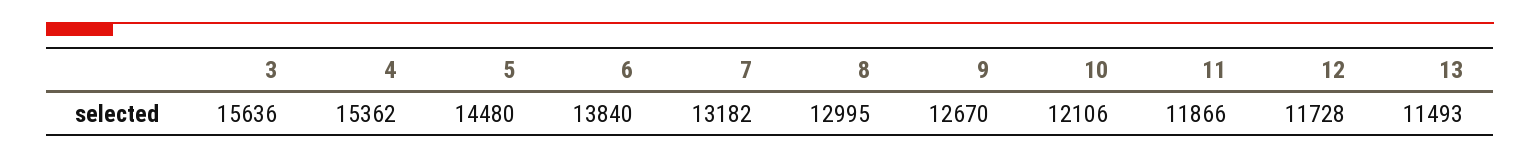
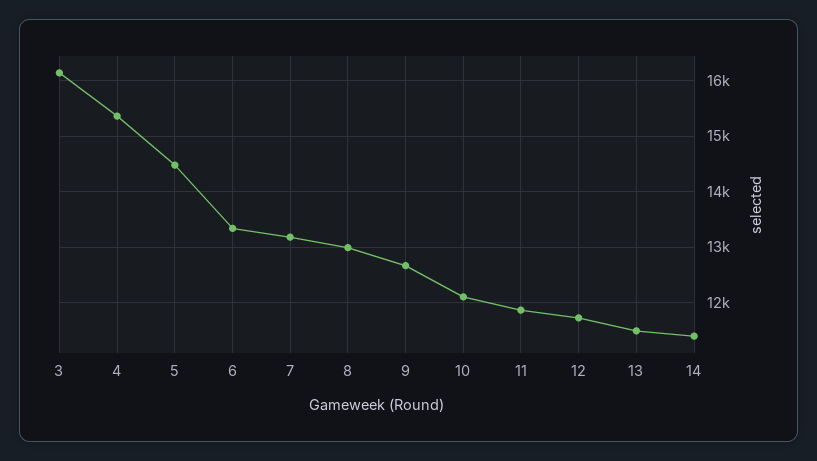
  {
-   "3": 15636,
+   "3": 16200,
    "4": 15362,
    "5": 14480,
-   "6": 13840,
+   "6": 13400,
    "7": 13182,
    "8": 12995,
    "9": 12670,
    "10": 12106,
    "11": 11866,
    "12": 11728,
-   "13": 11493
+   "13": 11493,
+   "14": 11400
  }

